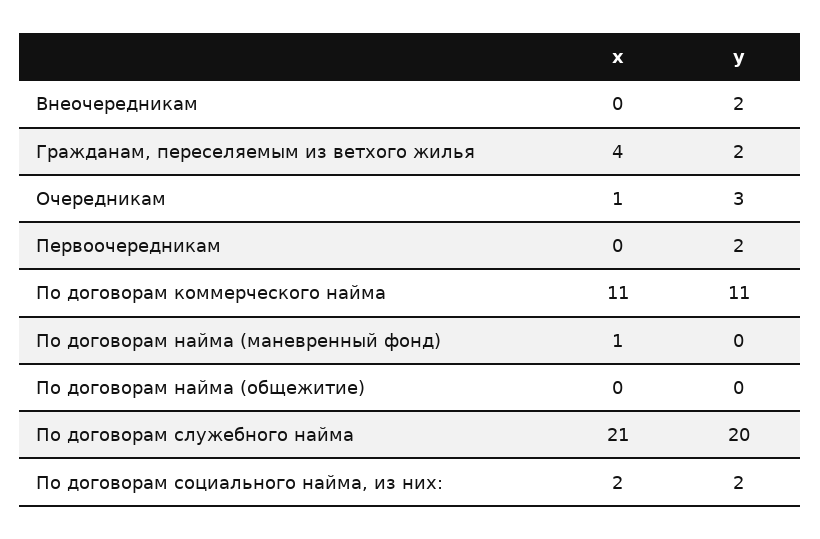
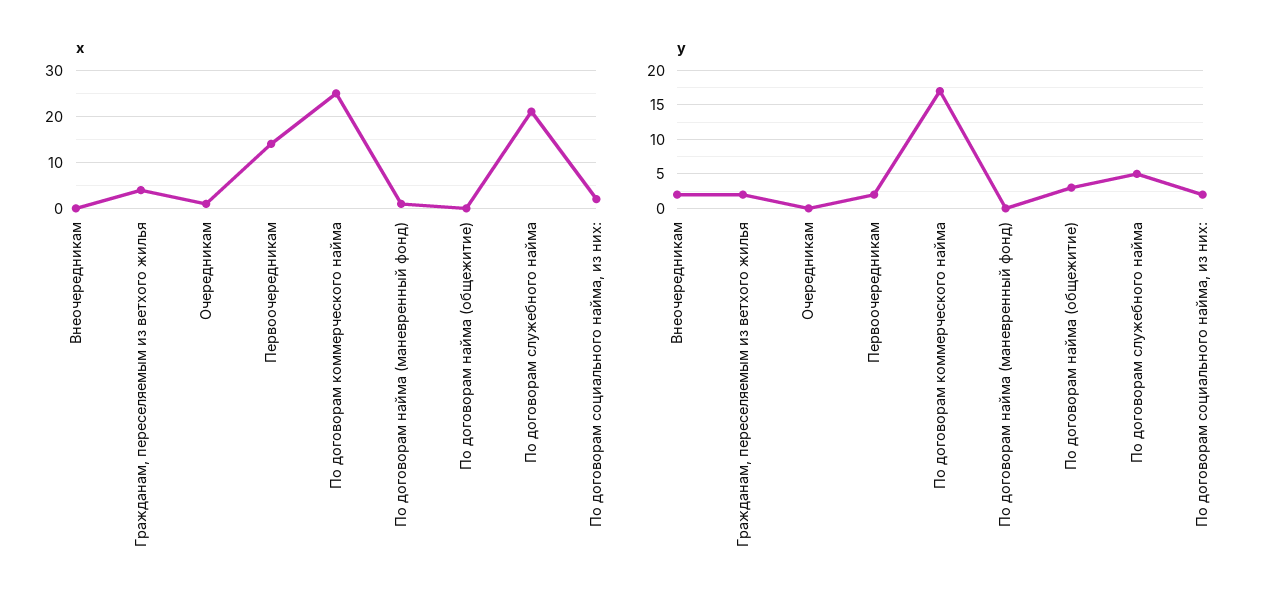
  {
    "x": {
      "Внеочередникам": 0,
      "Гражданам, переселяемым из ветхого жилья": 4,
      "Очередникам": 1,
-     "Первоочередникам": 0,
+     "Первоочередникам": 15,
-     "По договорам коммерческого найма": 11,
+     "По договорам коммерческого найма": 25,
      "По договорам найма (маневренный фонд)": 1,
      "По договорам найма (общежитие)": 0,
      "По договорам служебного найма": 21,
      "По договорам социального найма, из них:": 2
    },
    "y": {
      "Внеочередникам": 2,
      "Гражданам, переселяемым из ветхого жилья": 2,
-     "Очередникам": 3,
+     "Очередникам": 0,
      "Первоочередникам": 2,
-     "По договорам коммерческого найма": 11,
+     "По договорам коммерческого найма": 17,
      "По договорам найма (маневренный фонд)": 0,
-     "По договорам найма (общежитие)": 0,
+     "По договорам найма (общежитие)": 3,
-     "По договорам служебного найма": 20,
+     "По договорам служебного найма": 5,
      "По договорам социального найма, из них:": 2
    }
  }

